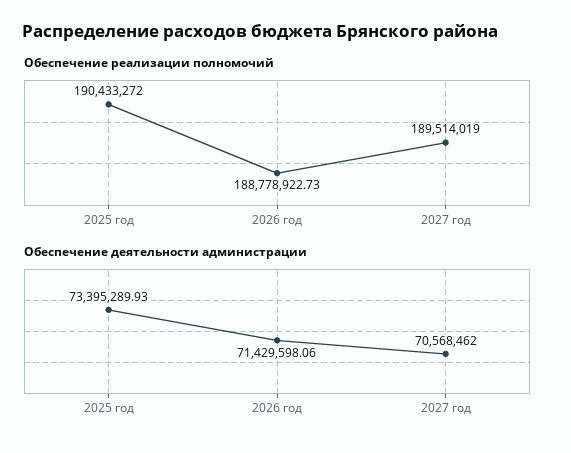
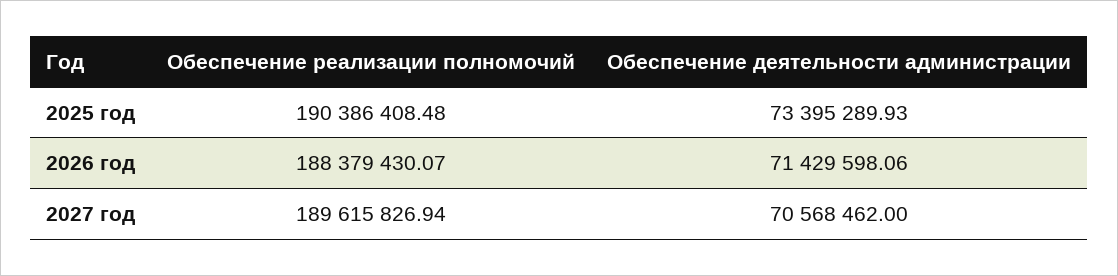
  {
    "Обеспечение реализации полномочий": {
-     "2025 год": 190433272,
+     "2025 год": 190386408.48,
-     "2026 год": 188778922.73,
+     "2026 год": 188379430.07,
-     "2027 год": 189514019
+     "2027 год": 189615826.94
    },
    "Обеспечение деятельности администрации": {
      "2025 год": 73395289.93,
      "2026 год": 71429598.06,
      "2027 год": 70568462
    }
  }

